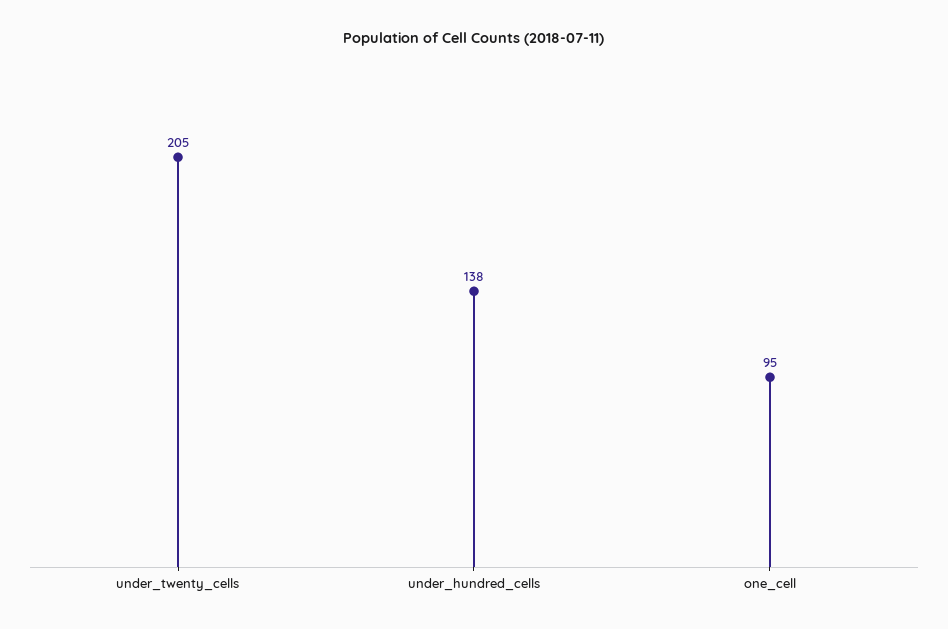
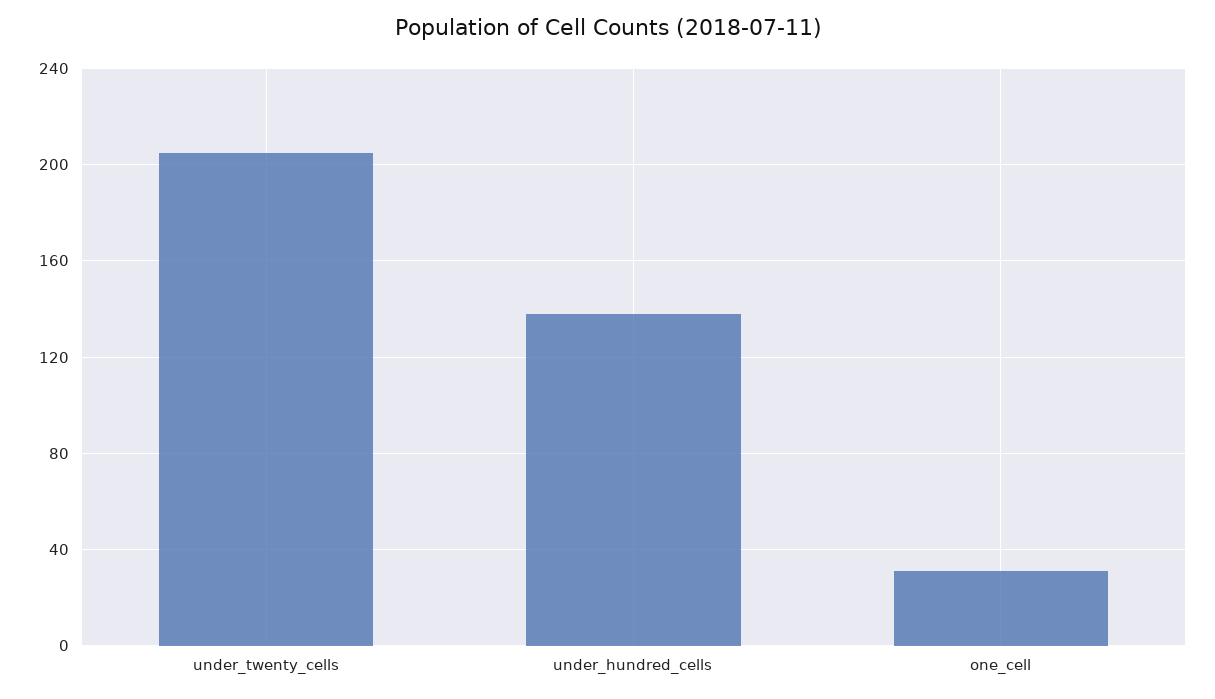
  {
    "under_twenty_cells": 205,
    "under_hundred_cells": 138,
-   "one_cell": 95
+   "one_cell": 30
  }

